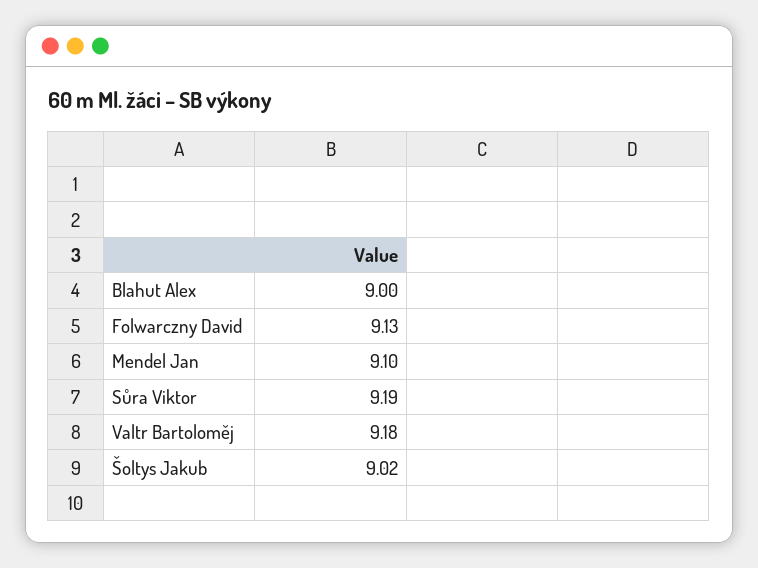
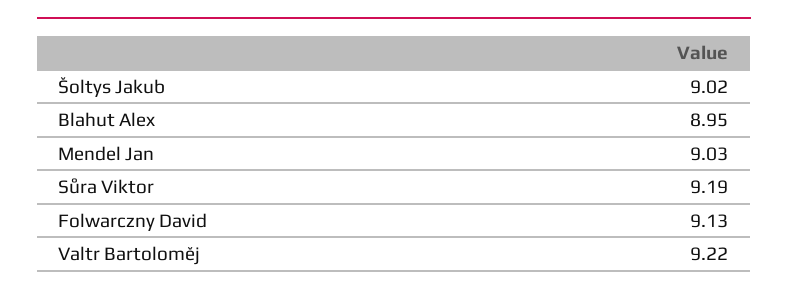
  {
-   "Blahut Alex": 9,
+   "Blahut Alex": 8.95,
    "Folwarczny David": 9.13,
-   "Mendel Jan": 9.1,
+   "Mendel Jan": 9.03,
    "Sůra Viktor": 9.19,
-   "Valtr Bartoloměj": 9.18,
+   "Valtr Bartoloměj": 9.22,
    "Šoltys Jakub": 9.02
  }

